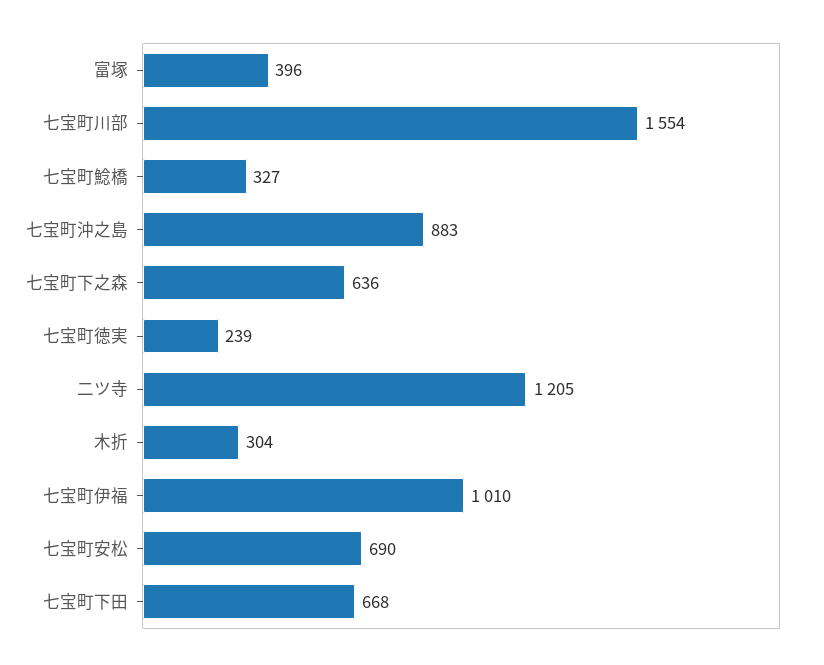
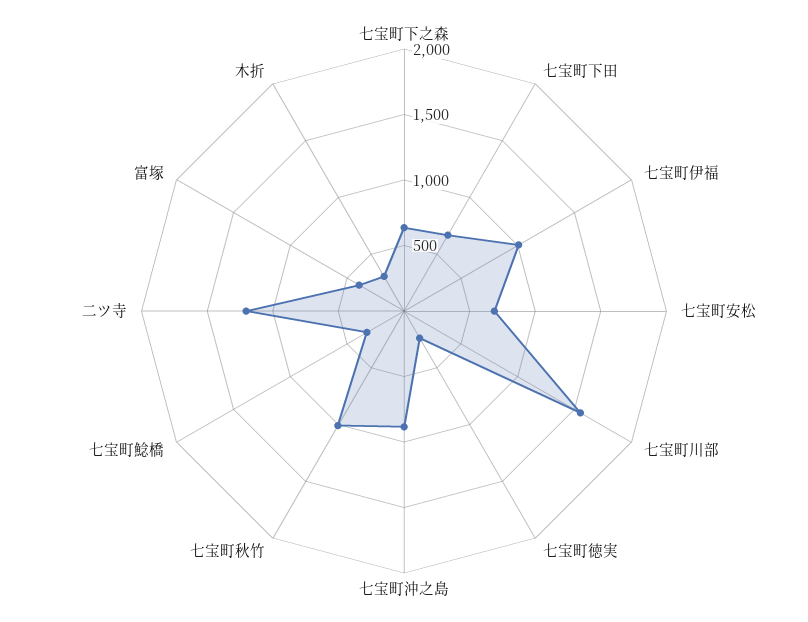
  {
    "富塚": 396,
    "七宝町川部": 1554,
    "七宝町鯰橋": 327,
    "七宝町沖之島": 883,
    "七宝町下之森": 636,
    "七宝町徳実": 239,
    "二ツ寺": 1205,
    "木折": 304,
    "七宝町伊福": 1010,
    "七宝町安松": 690,
-   "七宝町下田": 668
+   "七宝町下田": 668,
+   "七宝町秋竹": 1000
  }

